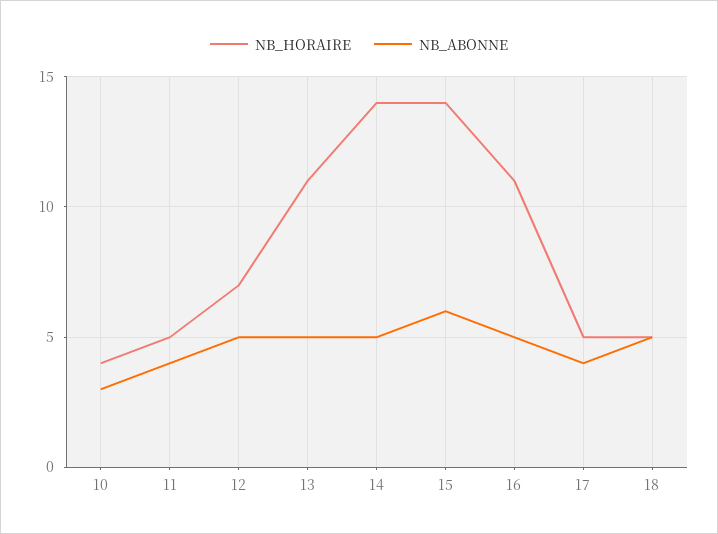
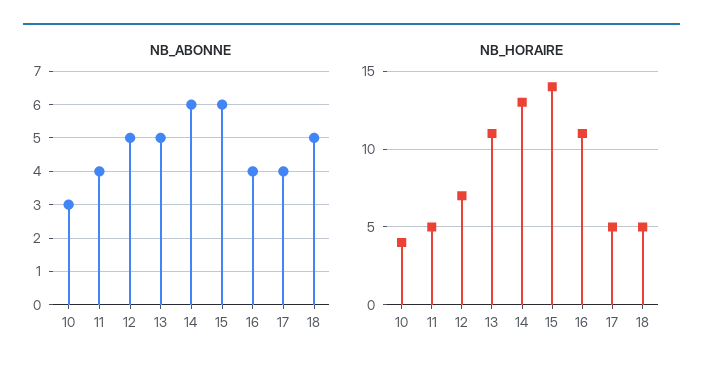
  {
    "NB_HORAIRE": {
      "10": 4,
      "11": 5,
      "12": 7,
      "13": 11,
-     "14": 14,
+     "14": 13,
      "15": 14,
      "16": 11,
      "17": 5,
      "18": 5
    },
    "NB_ABONNE": {
      "10": 3,
      "11": 4,
      "12": 5,
      "13": 5,
-     "14": 5,
+     "14": 6,
      "15": 6,
-     "16": 5,
+     "16": 4,
      "17": 4,
      "18": 5
    }
  }

